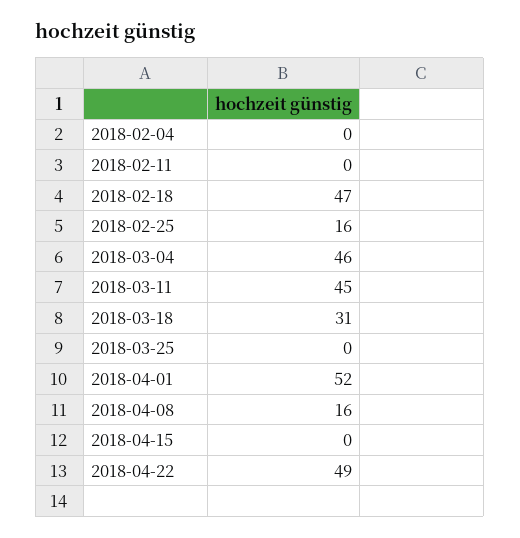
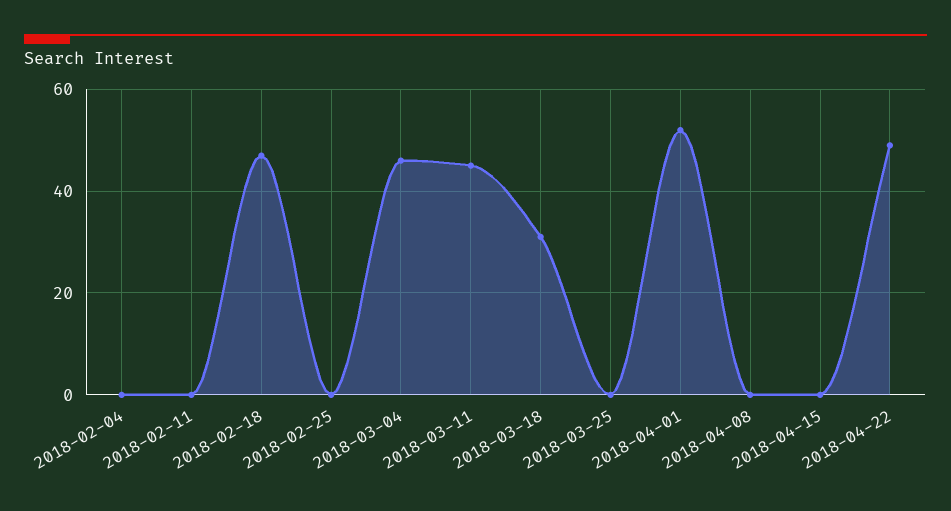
  {
    "2018-02-04": 0,
    "2018-02-11": 0,
    "2018-02-18": 47,
-   "2018-02-25": 16,
+   "2018-02-25": 0,
    "2018-03-04": 46,
    "2018-03-11": 45,
    "2018-03-18": 31,
    "2018-03-25": 0,
    "2018-04-01": 52,
-   "2018-04-08": 16,
+   "2018-04-08": 0,
    "2018-04-15": 0,
    "2018-04-22": 49
  }

